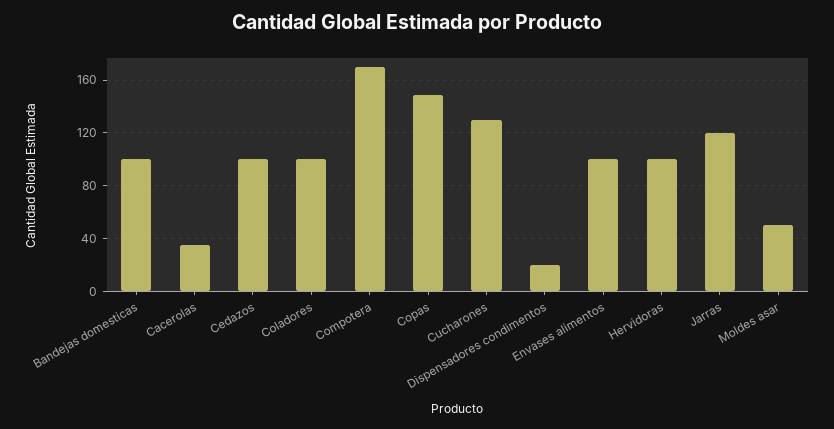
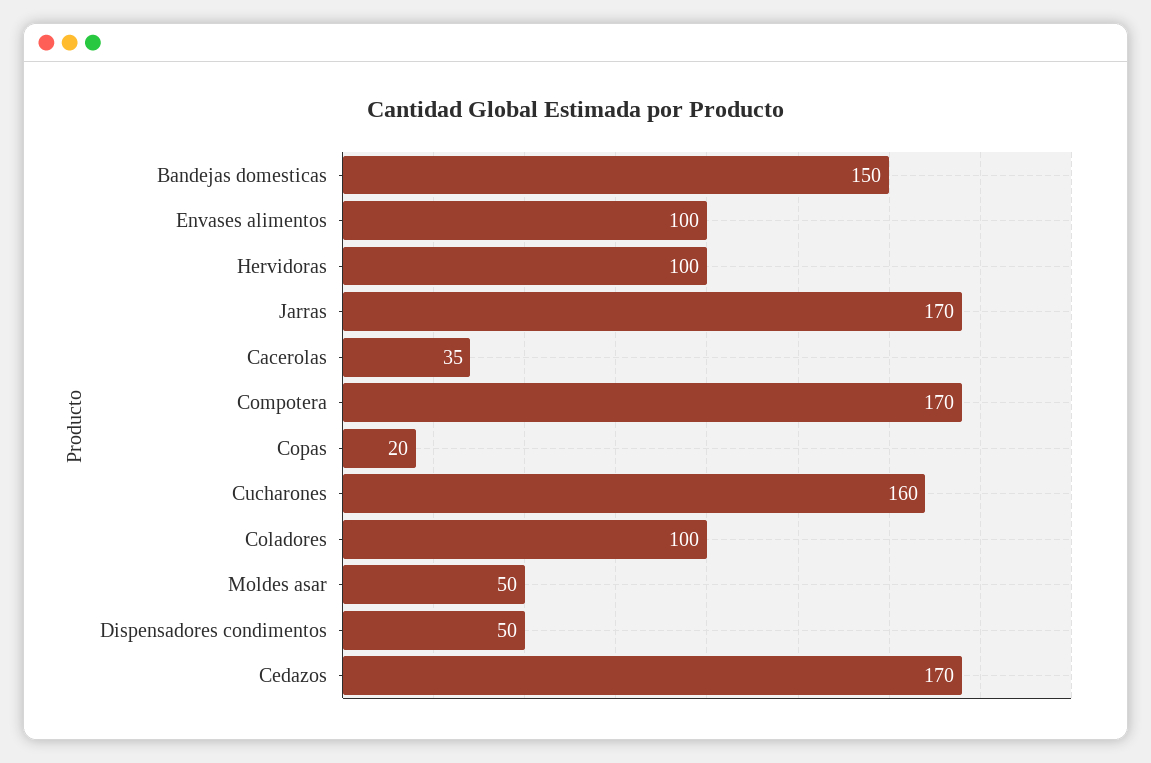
  {
-   "Bandejas domesticas": 100,
+   "Bandejas domesticas": 150,
    "Cacerolas": 35,
-   "Cedazos": 100,
+   "Cedazos": 170,
    "Coladores": 100,
    "Compotera": 170,
-   "Copas": 150,
+   "Copas": 20,
-   "Cucharones": 130,
+   "Cucharones": 160,
-   "Dispensadores condimentos": 20,
+   "Dispensadores condimentos": 50,
    "Envases alimentos": 100,
    "Hervidoras": 100,
-   "Jarras": 120,
+   "Jarras": 170,
    "Moldes asar": 50
  }

